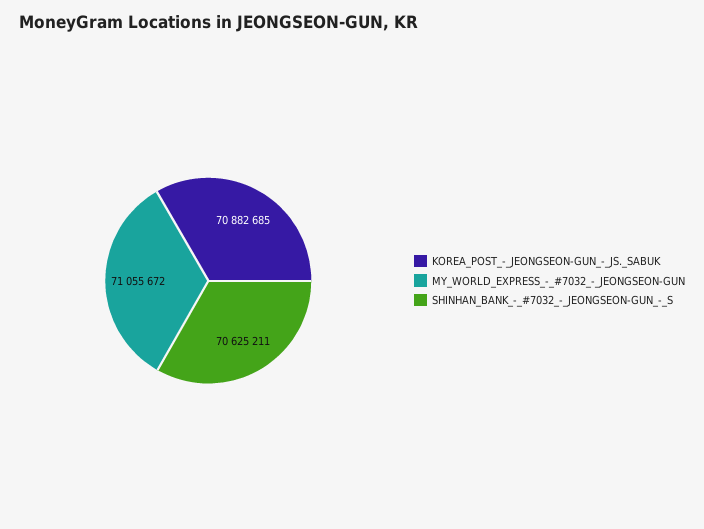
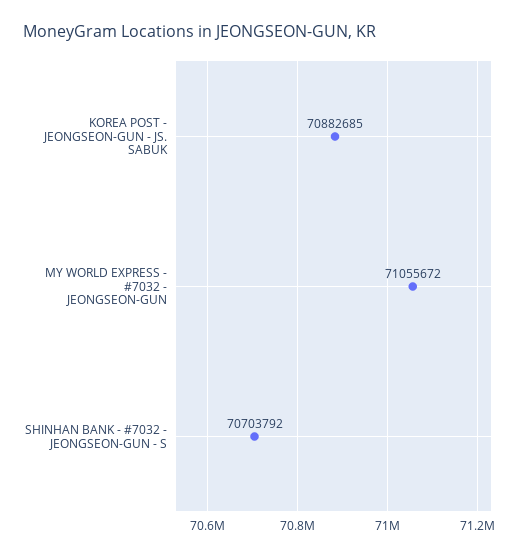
  {
    "KOREA_POST_-_JEONGSEON-GUN_-_JS._SABUK": 70882685,
    "MY_WORLD_EXPRESS_-_#7032_-_JEONGSEON-GUN": 71055672,
-   "SHINHAN_BANK_-_#7032_-_JEONGSEON-GUN_-_S": 70625211
+   "SHINHAN_BANK_-_#7032_-_JEONGSEON-GUN_-_S": 70703792
  }

